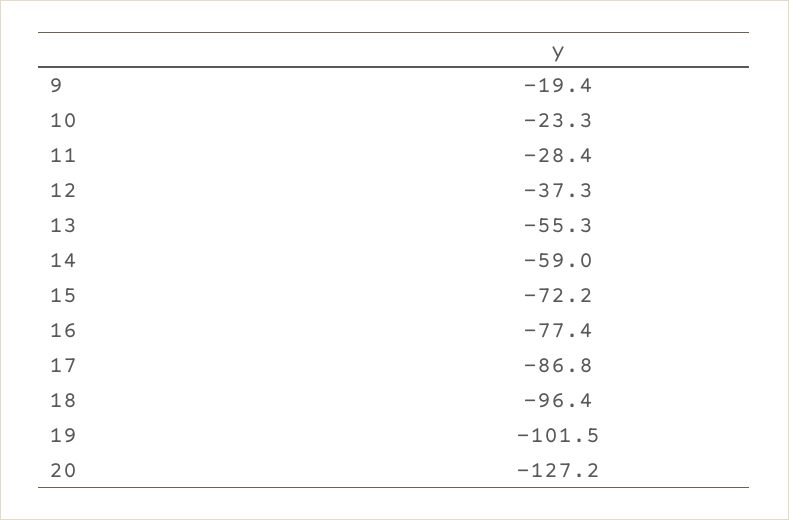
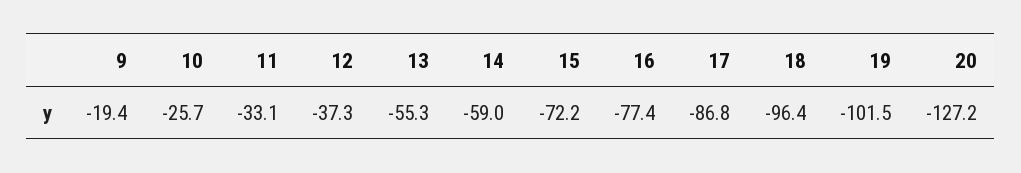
  {
    "9": -19.4,
-   "10": -23.3,
+   "10": -25.7,
-   "11": -28.4,
+   "11": -33.1,
    "12": -37.3,
    "13": -55.3,
    "14": -59,
    "15": -72.2,
    "16": -77.4,
    "17": -86.8,
    "18": -96.4,
    "19": -101.5,
    "20": -127.2
  }

